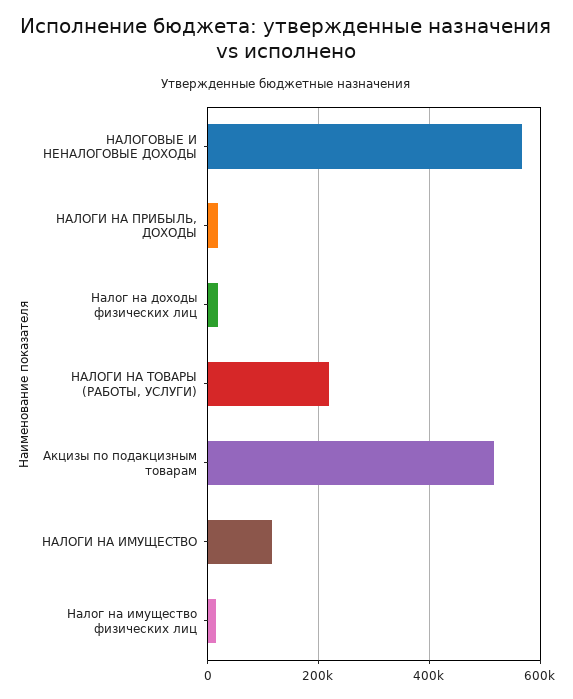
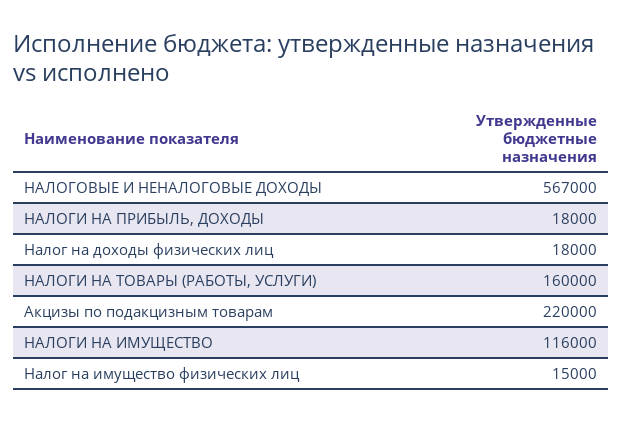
  {
    "НАЛОГОВЫЕ И НЕНАЛОГОВЫЕ ДОХОДЫ": 567000,
    "НАЛОГИ НА ПРИБЫЛЬ, ДОХОДЫ": 18000,
    "Налог на доходы физических лиц": 18000,
-   "НАЛОГИ НА ТОВАРЫ (РАБОТЫ, УСЛУГИ)": 220000,
+   "НАЛОГИ НА ТОВАРЫ (РАБОТЫ, УСЛУГИ)": 160000,
-   "Акцизы по подакцизным товарам": 520000,
+   "Акцизы по подакцизным товарам": 220000,
    "НАЛОГИ НА ИМУЩЕСТВО": 116000,
    "Налог на имущество физических лиц": 15000
  }

